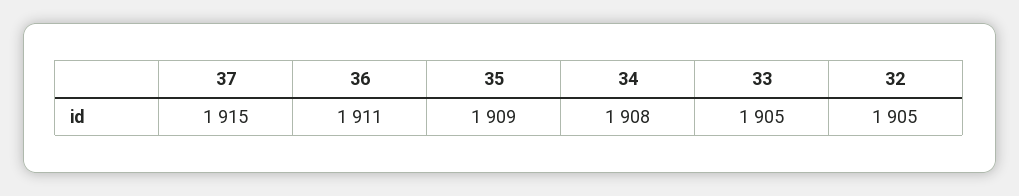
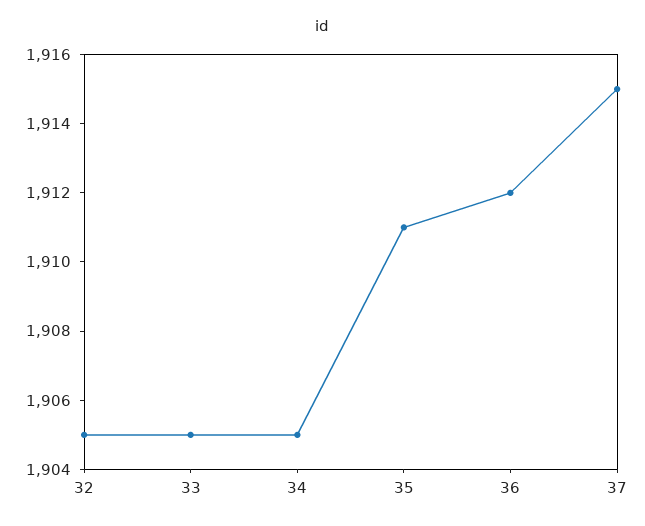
  {
    "37": 1915,
-   "36": 1911,
+   "36": 1912,
-   "35": 1909,
+   "35": 1911,
-   "34": 1908,
+   "34": 1905,
    "33": 1905,
    "32": 1905
  }

